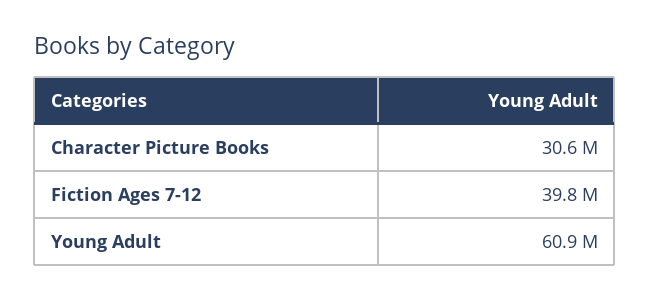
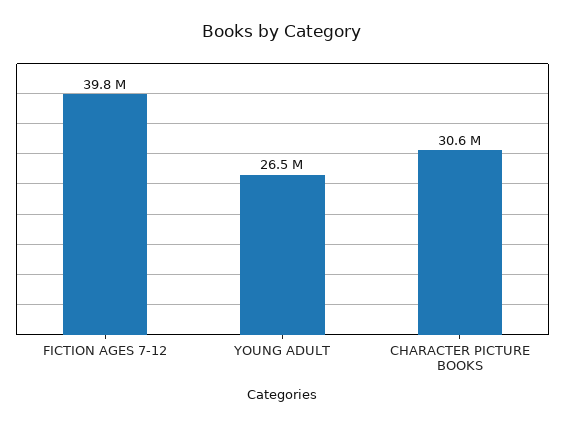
  {
    "Character Picture Books": 30600000,
    "Fiction Ages 7-12": 39800000,
-   "Young Adult": 60900000
+   "Young Adult": 26500000
  }

